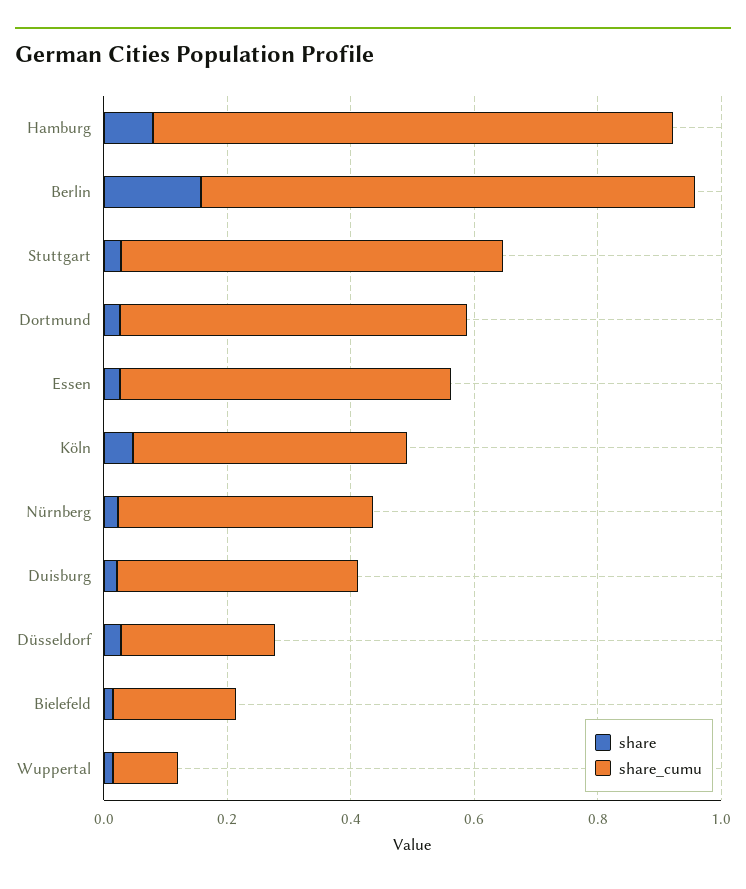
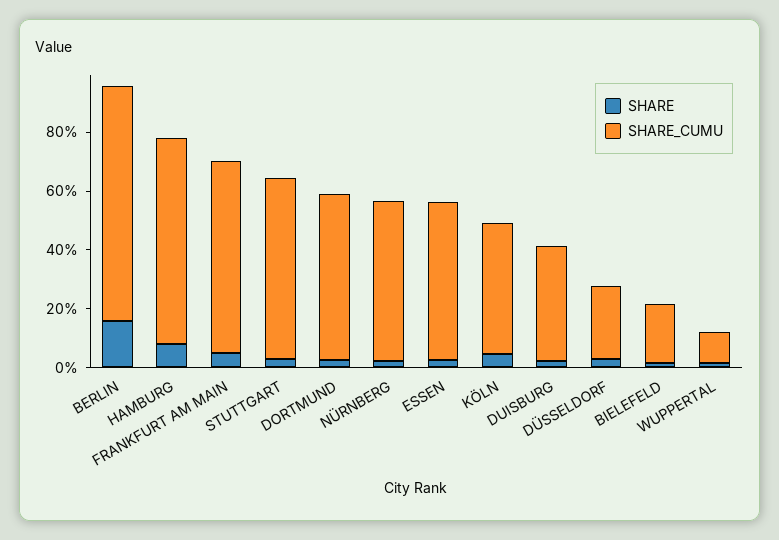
  {
    "share": {
      "Hamburg": 0.1,
      "Berlin": 0.15,
      "Stuttgart": 0.05,
      "Dortmund": 0.05,
      "Essen": 0.05,
      "Köln": 0.05,
      "Nürnberg": 0,
      "Duisburg": 0,
      "Düsseldorf": 0.05,
      "Bielefeld": 0,
-     "Wuppertal": 0
+     "Wuppertal": 0,
+     "FRANKFURT AM MAIN": 0.05
    },
    "share_cumu": {
-     "Hamburg": 0.85,
+     "Hamburg": 0.7,
      "Berlin": 0.8,
      "Stuttgart": 0.6,
      "Dortmund": 0.55,
      "Essen": 0.55,
      "Köln": 0.45,
-     "Nürnberg": 0.4,
+     "Nürnberg": 0.55,
      "Duisburg": 0.4,
      "Düsseldorf": 0.25,
      "Bielefeld": 0.2,
-     "Wuppertal": 0.1
+     "Wuppertal": 0.1,
+     "FRANKFURT AM MAIN": 0.65
    }
  }

